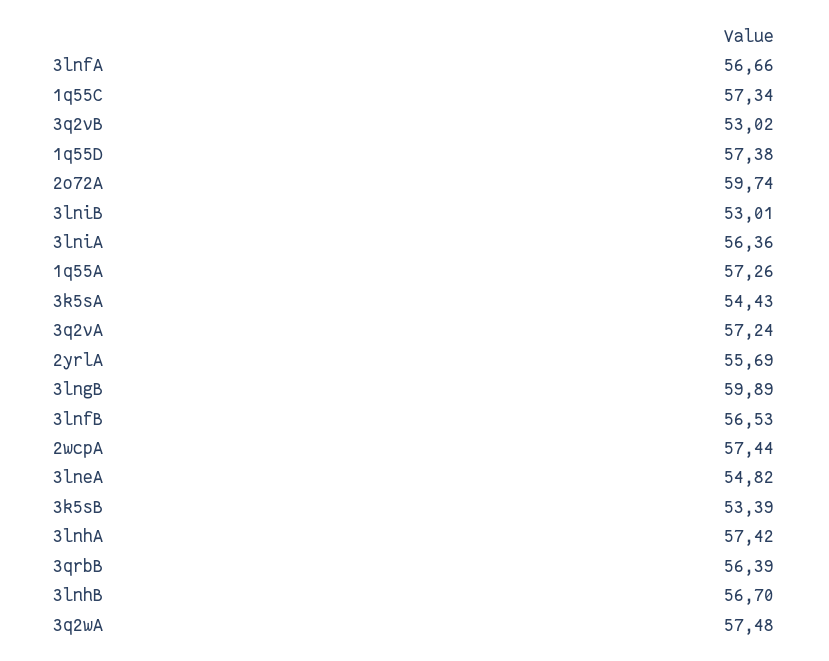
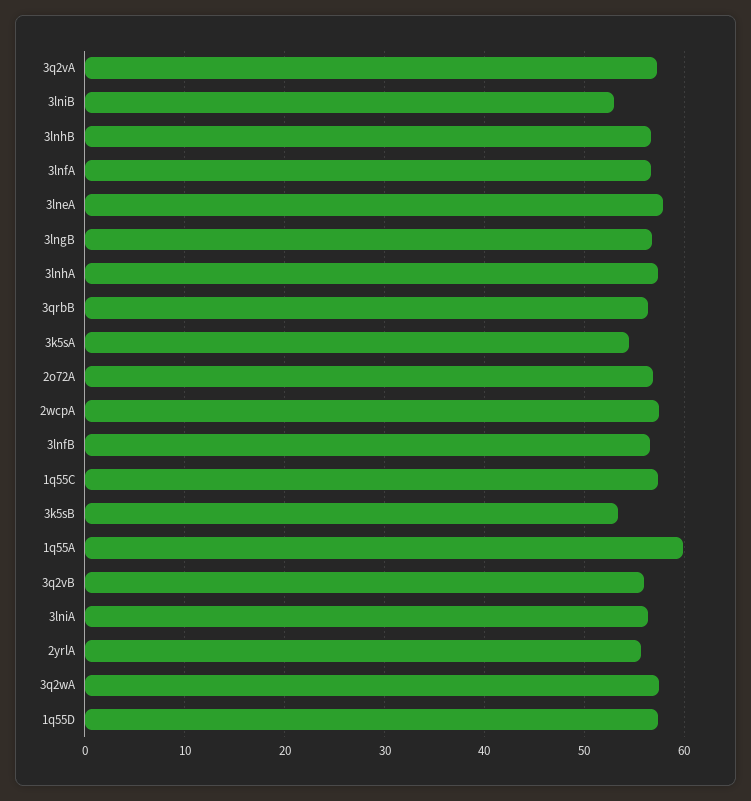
  {
    "3lnfA": 56.66,
    "1q55C": 57.34,
-   "3q2vB": 53.02,
+   "3q2vB": 56,
    "1q55D": 57.38,
-   "2o72A": 59.74,
+   "2o72A": 57,
    "3lniB": 53.01,
    "3lniA": 56.36,
-   "1q55A": 57.26,
+   "1q55A": 60,
    "3k5sA": 54.43,
    "3q2vA": 57.24,
    "2yrlA": 55.69,
-   "3lngB": 59.89,
+   "3lngB": 57,
    "3lnfB": 56.53,
    "2wcpA": 57.44,
-   "3lneA": 54.82,
+   "3lneA": 58,
    "3k5sB": 53.39,
    "3lnhA": 57.42,
    "3qrbB": 56.39,
    "3lnhB": 56.7,
    "3q2wA": 57.48
  }

